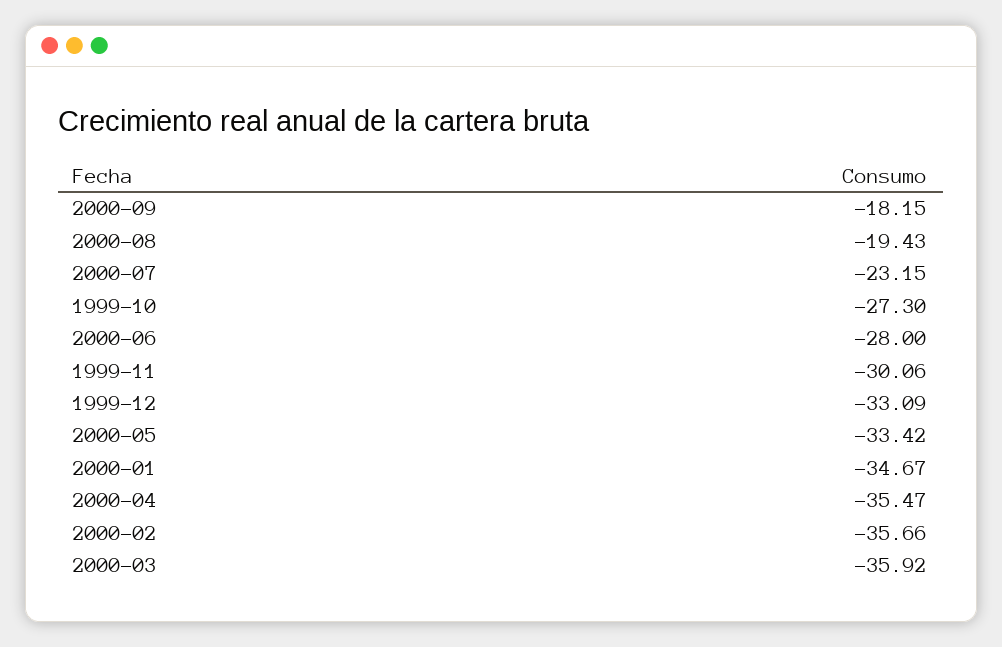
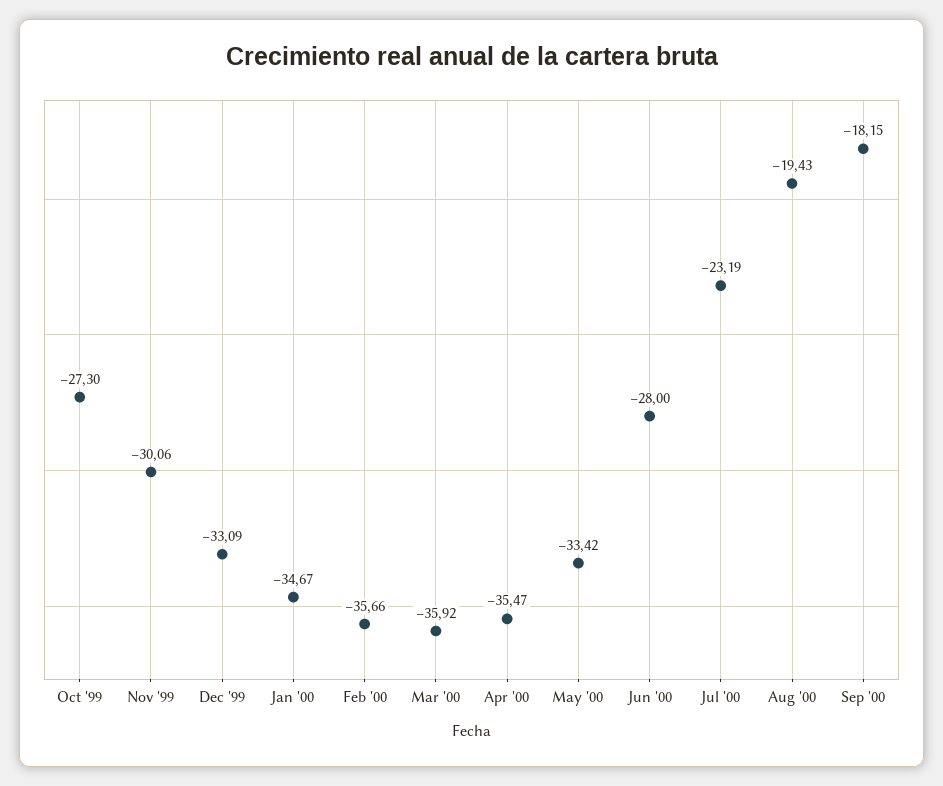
  {
    "2000-09": -18.15,
    "2000-08": -19.43,
-   "2000-07": -23.15,
+   "2000-07": -23.19,
    "1999-10": -27.3,
    "2000-06": -28,
    "1999-11": -30.06,
    "1999-12": -33.09,
    "2000-05": -33.42,
    "2000-01": -34.67,
    "2000-04": -35.47,
    "2000-02": -35.66,
    "2000-03": -35.92
  }

